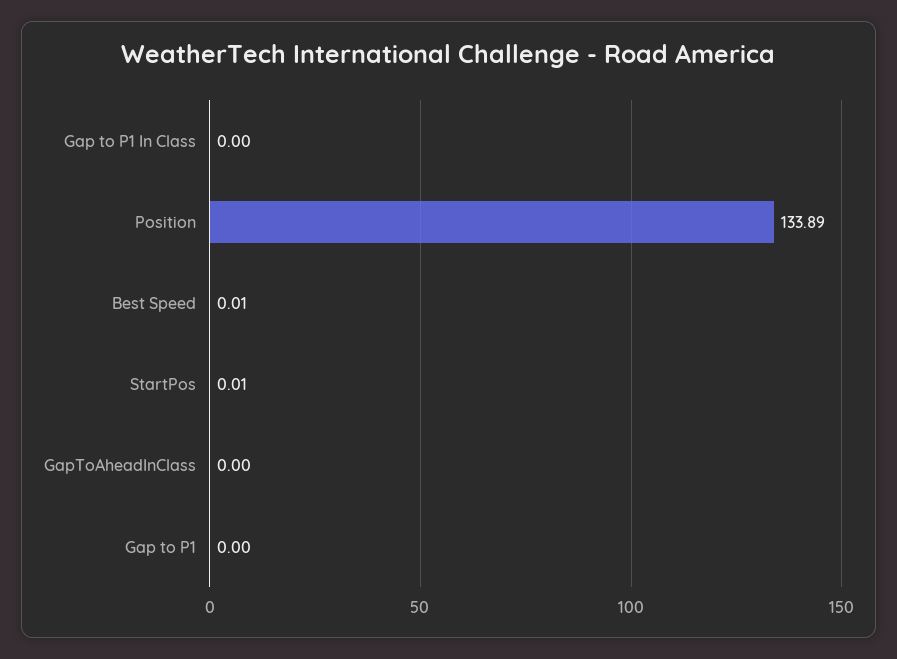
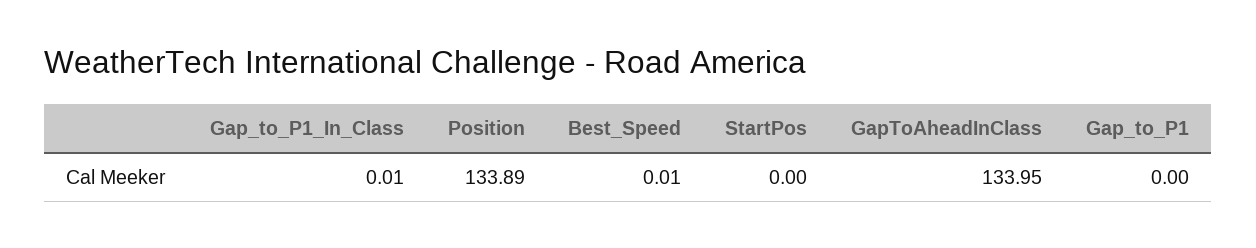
  {
-   "Gap to P1 In Class": 0,
+   "Gap to P1 In Class": 0.01,
    "Position": 133.89,
    "Best Speed": 0.01,
-   "StartPos": 0.01,
+   "StartPos": 0,
-   "GapToAheadInClass": 0,
+   "GapToAheadInClass": 133.95,
    "Gap to P1": 0
  }

